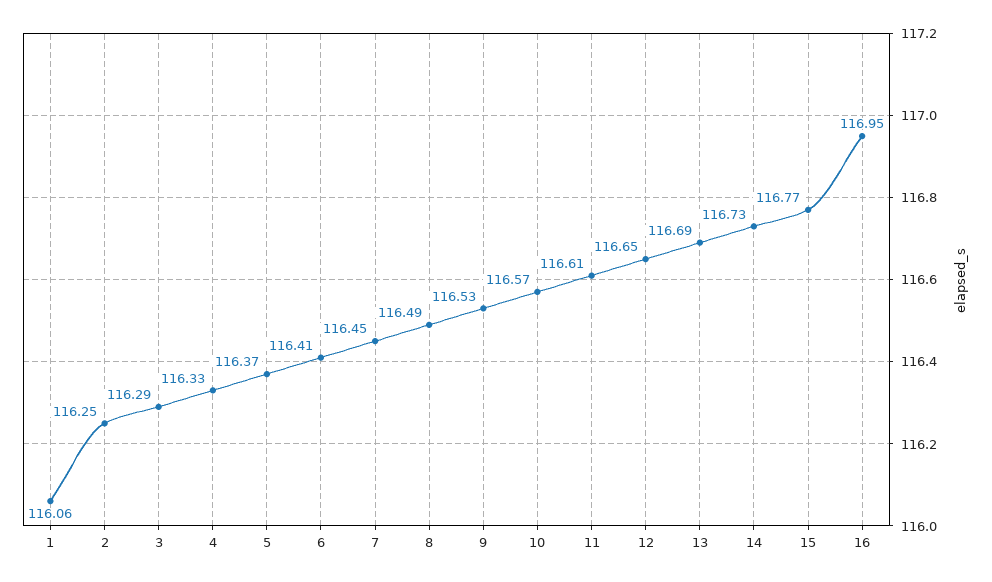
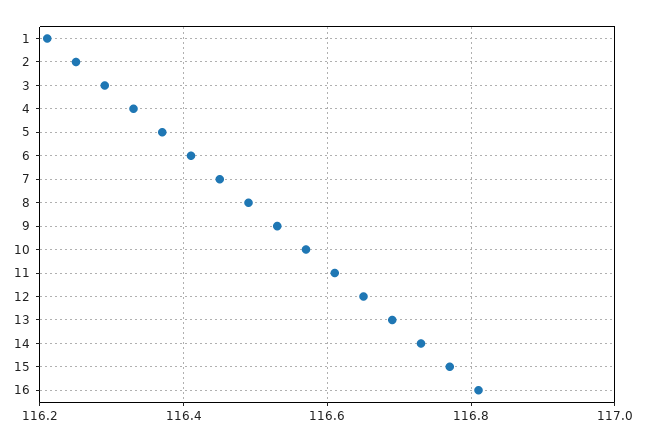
  {
-   "1": 116.06,
+   "1": 116.2,
    "2": 116.25,
    "3": 116.29,
    "4": 116.33,
    "5": 116.37,
    "6": 116.41,
    "7": 116.45,
    "8": 116.49,
    "9": 116.53,
    "10": 116.57,
    "11": 116.61,
    "12": 116.65,
    "13": 116.69,
    "14": 116.73,
    "15": 116.77,
-   "16": 116.95
+   "16": 116.8
  }

